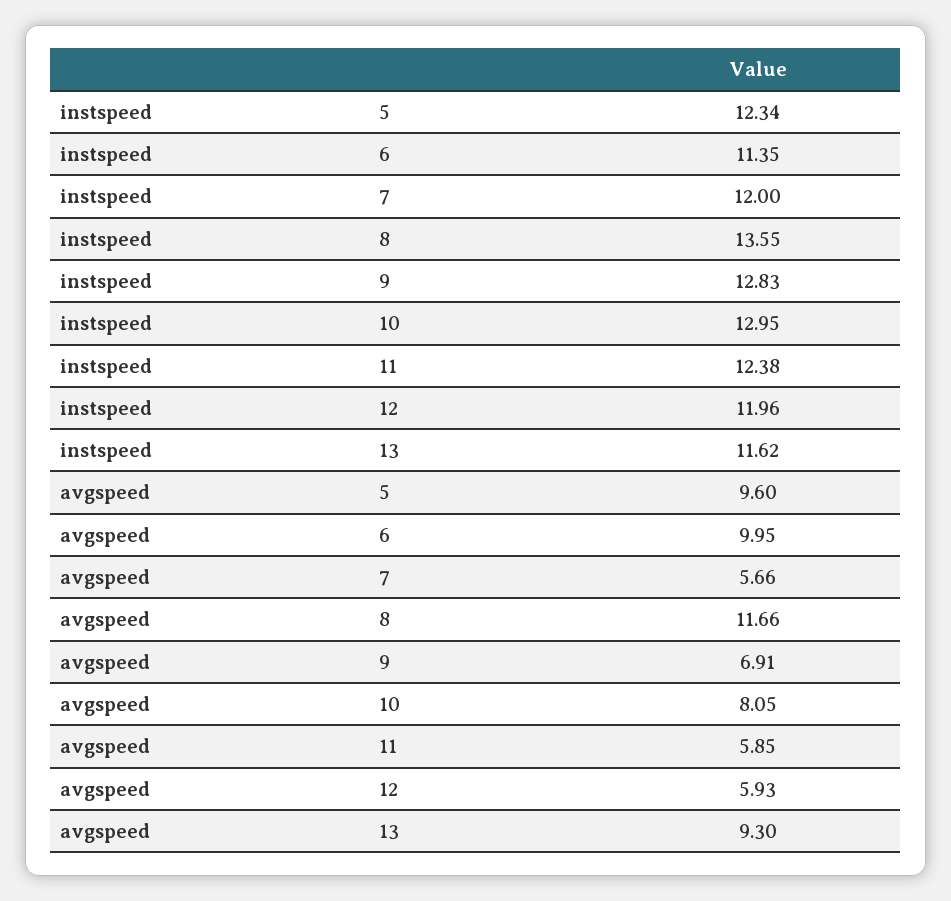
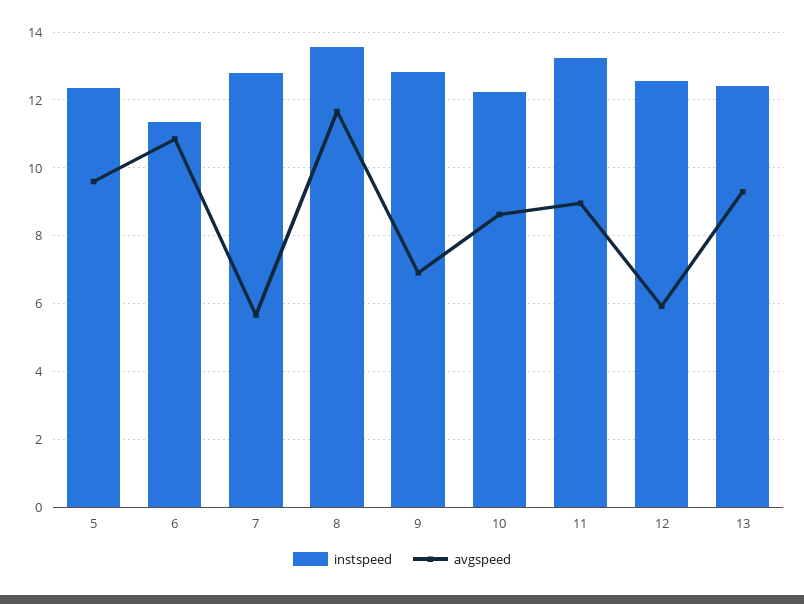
  {
    "instspeed": {
      "5": 12.34,
      "6": 11.35,
-     "7": 12,
+     "7": 12.8,
      "8": 13.55,
      "9": 12.83,
-     "10": 12.95,
+     "10": 12.2,
-     "11": 12.38,
+     "11": 13.2,
-     "12": 11.96,
+     "12": 12.6,
-     "13": 11.62
+     "13": 12.4
    },
    "avgspeed": {
      "5": 9.6,
-     "6": 9.95,
+     "6": 10.8,
      "7": 5.66,
      "8": 11.66,
      "9": 6.91,
-     "10": 8.05,
+     "10": 8.6,
-     "11": 5.85,
+     "11": 9,
      "12": 5.93,
      "13": 9.3
    }
  }

